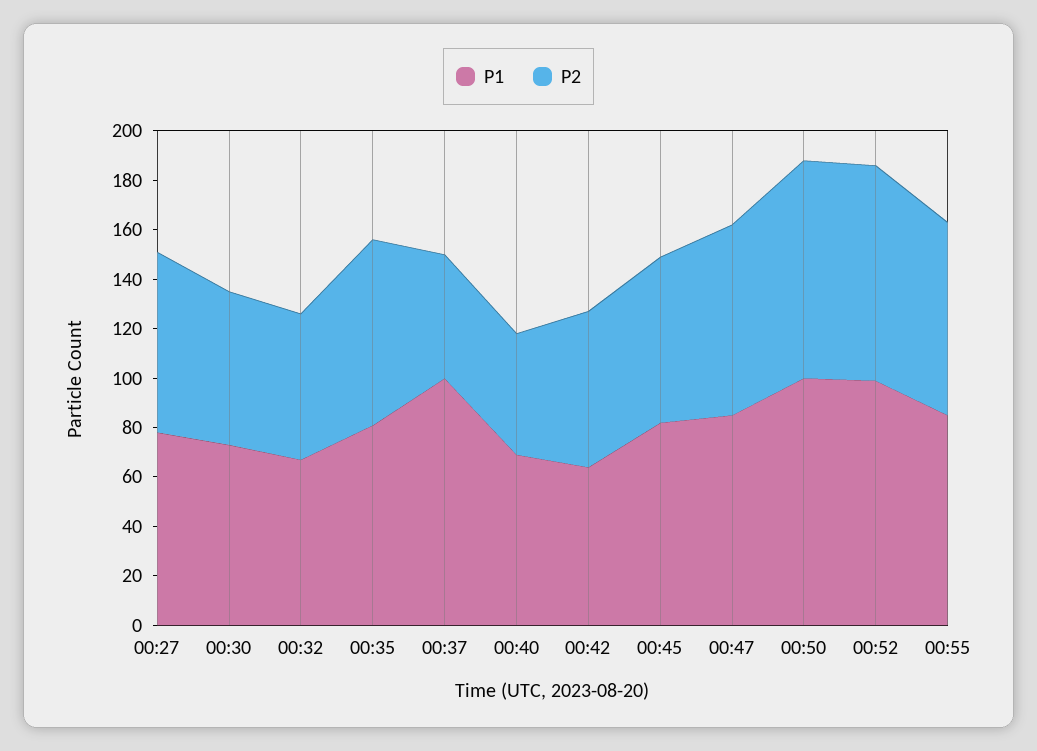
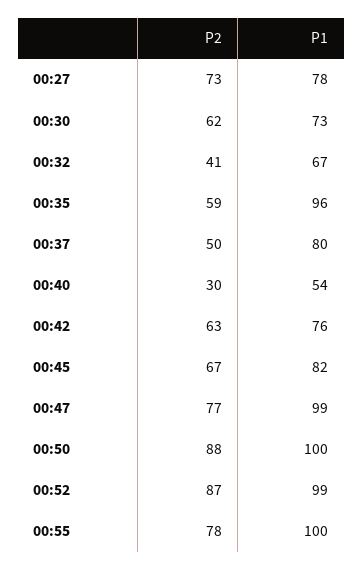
  {
    "P1": {
      "00:27": 78,
      "00:30": 73,
      "00:32": 67,
-     "00:35": 80,
+     "00:35": 96,
-     "00:37": 100,
+     "00:37": 80,
-     "00:40": 70,
+     "00:40": 54,
-     "00:42": 65,
+     "00:42": 76,
      "00:45": 82,
-     "00:47": 85,
+     "00:47": 99,
      "00:50": 100,
      "00:52": 99,
-     "00:55": 85
+     "00:55": 100
    },
    "P2": {
      "00:27": 73,
      "00:30": 62,
-     "00:32": 60,
+     "00:32": 41,
-     "00:35": 75,
+     "00:35": 59,
      "00:37": 50,
-     "00:40": 50,
+     "00:40": 30,
      "00:42": 63,
      "00:45": 67,
      "00:47": 77,
      "00:50": 88,
      "00:52": 87,
      "00:55": 78
    }
  }

